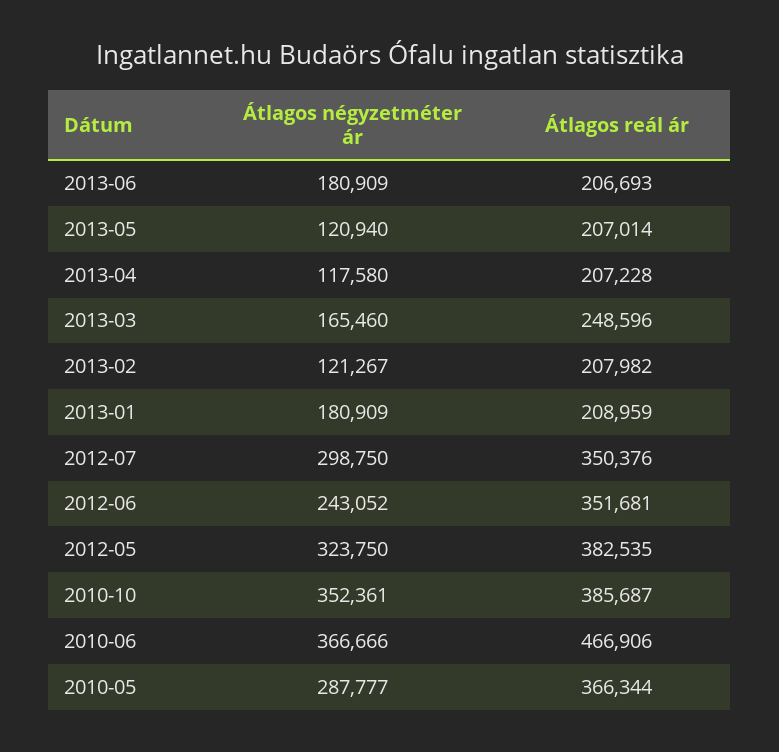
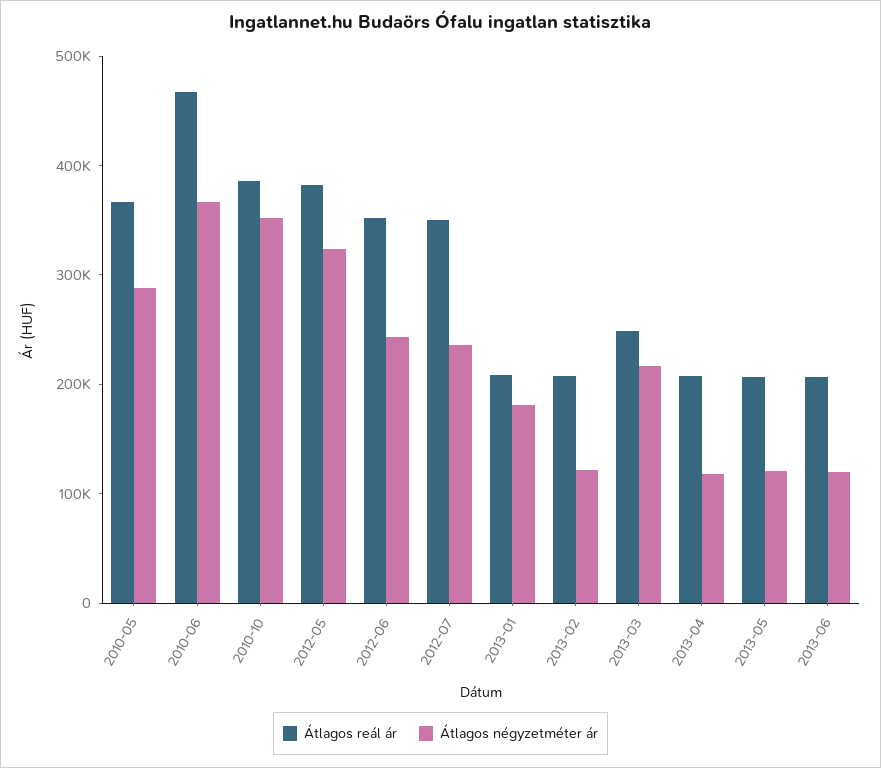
  {
    "Átlagos négyzetméter ár": {
-     "2013-06": 180909,
+     "2013-06": 120000,
      "2013-05": 120940,
      "2013-04": 117580,
-     "2013-03": 165460,
+     "2013-03": 220000,
      "2013-02": 121267,
      "2013-01": 180909,
-     "2012-07": 298750,
+     "2012-07": 240000,
      "2012-06": 243052,
      "2012-05": 323750,
      "2010-10": 352361,
      "2010-06": 366666,
      "2010-05": 287777
    },
    "Átlagos reál ár": {
      "2013-06": 206693,
      "2013-05": 207014,
      "2013-04": 207228,
      "2013-03": 248596,
      "2013-02": 207982,
      "2013-01": 208959,
      "2012-07": 350376,
      "2012-06": 351681,
      "2012-05": 382535,
      "2010-10": 385687,
      "2010-06": 466906,
      "2010-05": 366344
    }
  }

